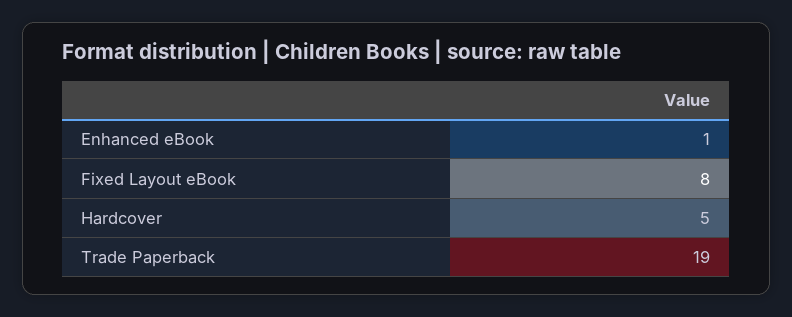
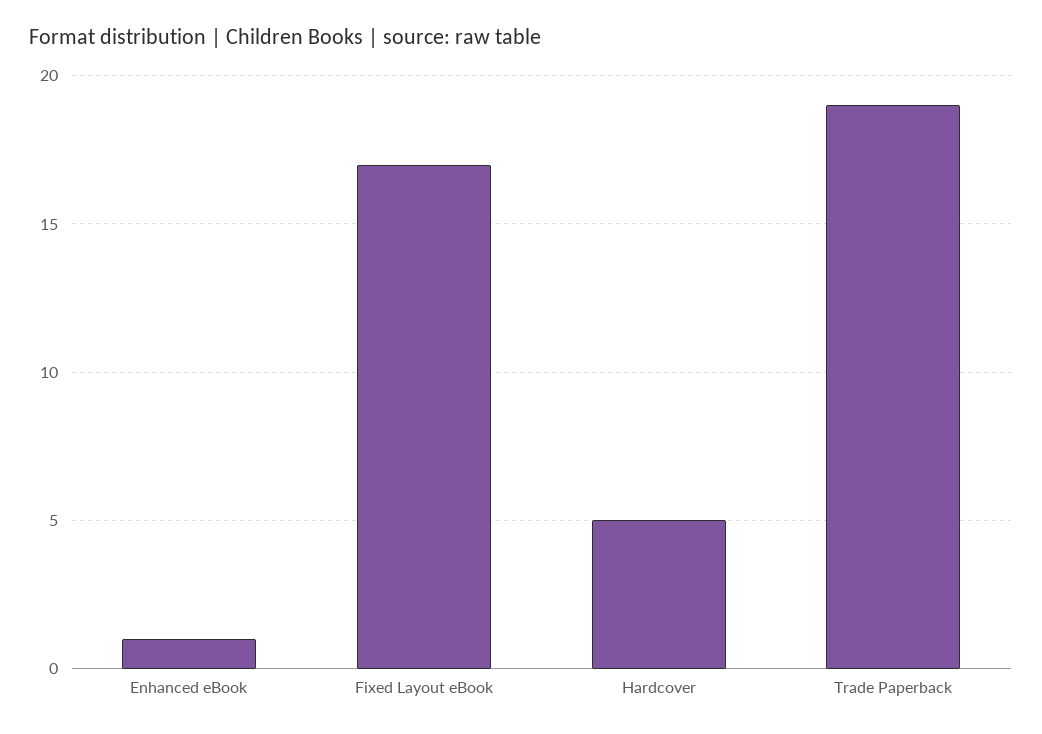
  {
    "Enhanced eBook": 1,
-   "Fixed Layout eBook": 8,
+   "Fixed Layout eBook": 17,
    "Hardcover": 5,
    "Trade Paperback": 19
  }

